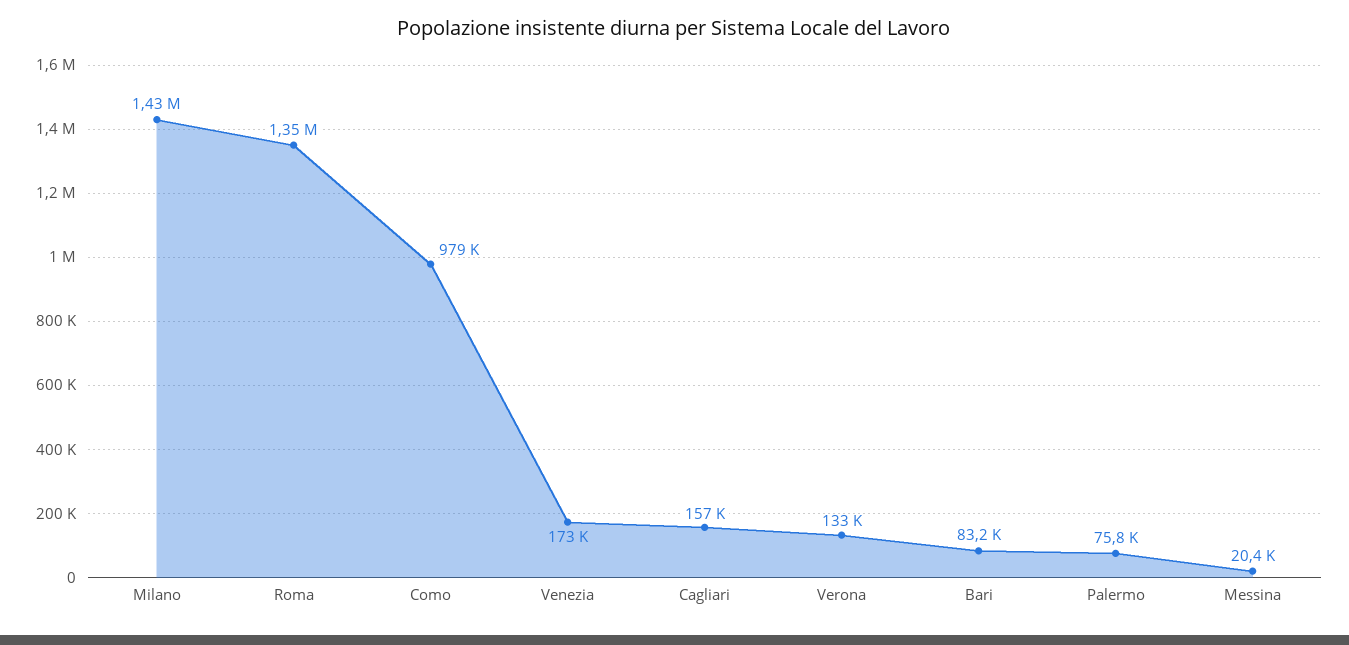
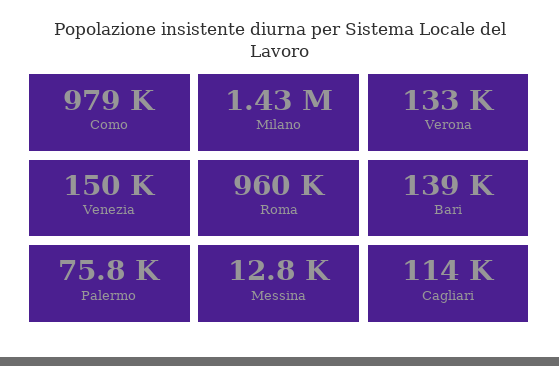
  {
    "Milano": 1430000,
-   "Roma": 1350000,
+   "Roma": 960000,
    "Como": 979000,
-   "Venezia": 173000,
+   "Venezia": 150000,
-   "Cagliari": 157000,
+   "Cagliari": 114000,
    "Verona": 133000,
-   "Bari": 83200,
+   "Bari": 139000,
    "Palermo": 75800,
-   "Messina": 20400
+   "Messina": 12800
  }

